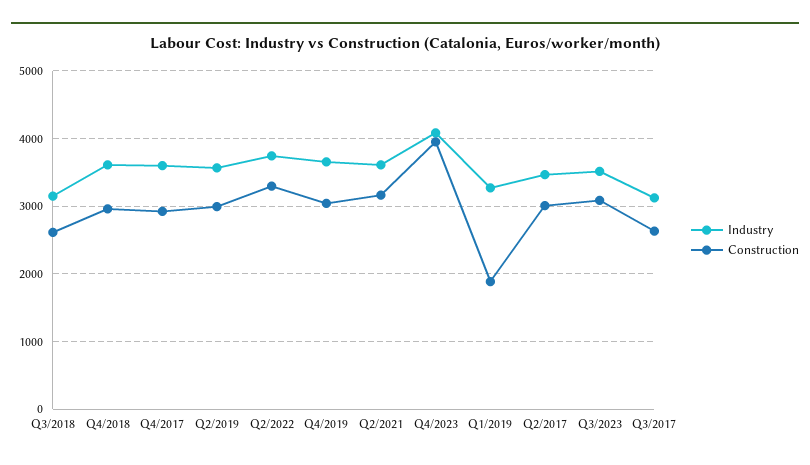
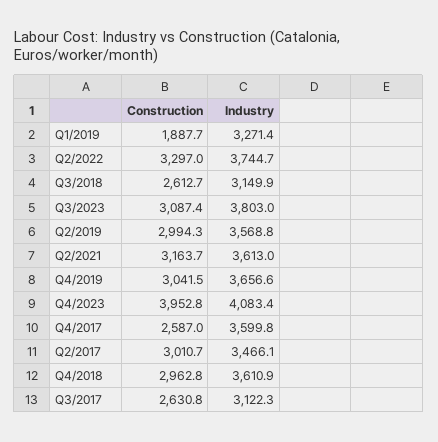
  {
    "Industry": {
      "Q3/2018": 3149.9,
      "Q4/2018": 3610.9,
      "Q4/2017": 3599.8,
      "Q2/2019": 3568.8,
      "Q2/2022": 3744.7,
      "Q4/2019": 3656.6,
      "Q2/2021": 3613,
      "Q4/2023": 4083.4,
      "Q1/2019": 3271.4,
      "Q2/2017": 3466.1,
-     "Q3/2023": 3500,
+     "Q3/2023": 3803,
      "Q3/2017": 3122.3
    },
    "Construction": {
      "Q3/2018": 2612.7,
      "Q4/2018": 2962.8,
-     "Q4/2017": 2900,
+     "Q4/2017": 2587,
      "Q2/2019": 2994.3,
      "Q2/2022": 3297,
      "Q4/2019": 3041.5,
      "Q2/2021": 3163.7,
      "Q4/2023": 3952.8,
      "Q1/2019": 1887.7,
      "Q2/2017": 3010.7,
      "Q3/2023": 3087.4,
      "Q3/2017": 2630.8
    }
  }

